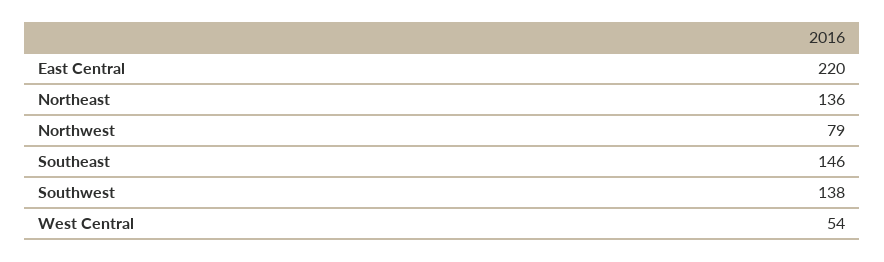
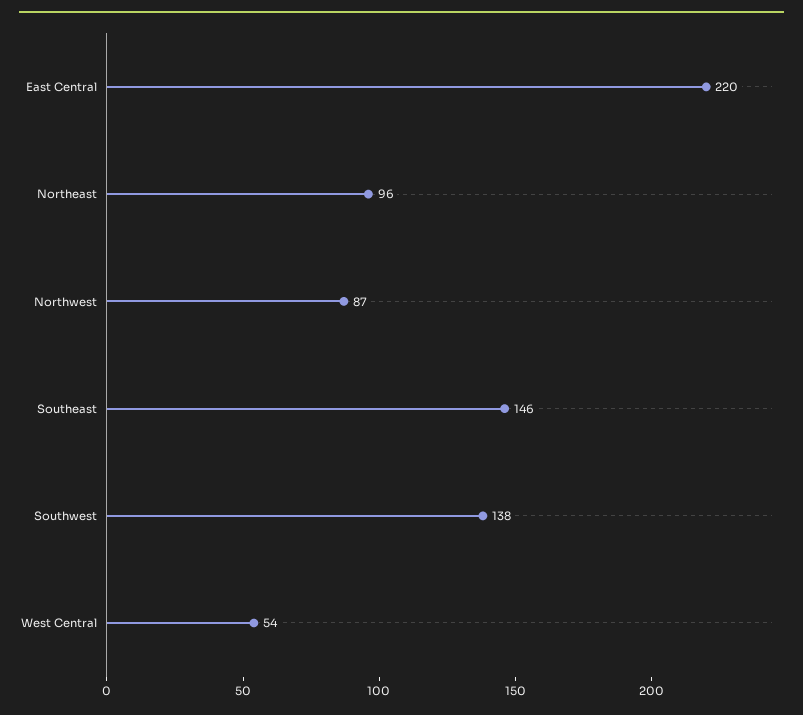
  {
    "East Central": 220,
-   "Northeast": 136,
+   "Northeast": 96,
-   "Northwest": 79,
+   "Northwest": 87,
    "Southeast": 146,
    "Southwest": 138,
    "West Central": 54
  }

